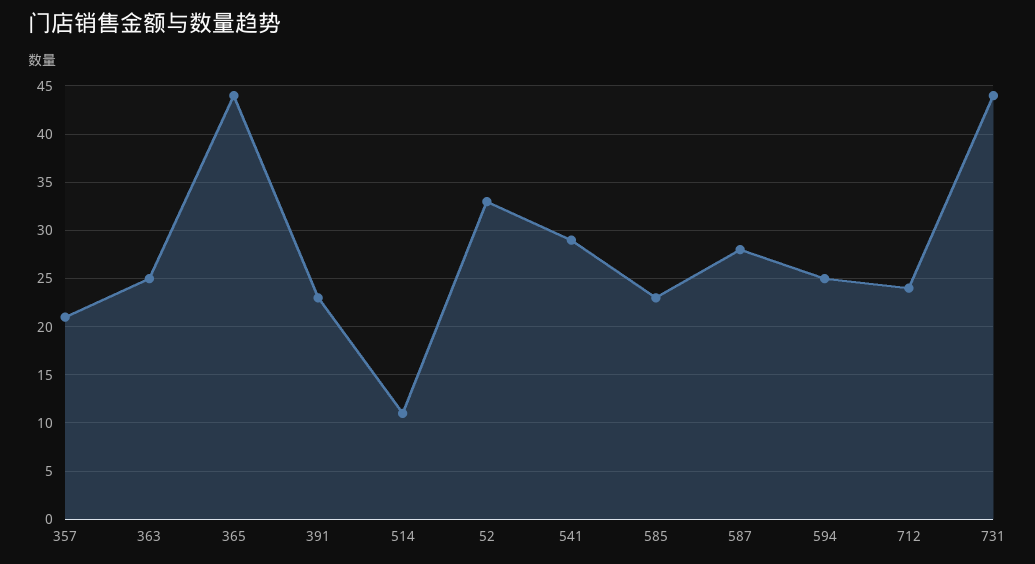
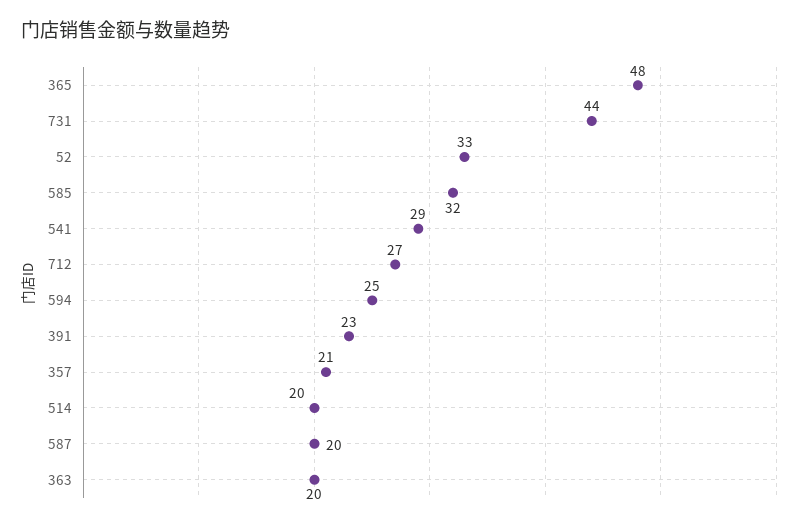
  {
    "357": 21,
-   "363": 25,
+   "363": 20,
-   "365": 44,
+   "365": 48,
    "391": 23,
-   "514": 11,
+   "514": 20,
    "52": 33,
    "541": 29,
-   "585": 23,
+   "585": 32,
-   "587": 28,
+   "587": 20,
    "594": 25,
-   "712": 24,
+   "712": 27,
    "731": 44
  }

